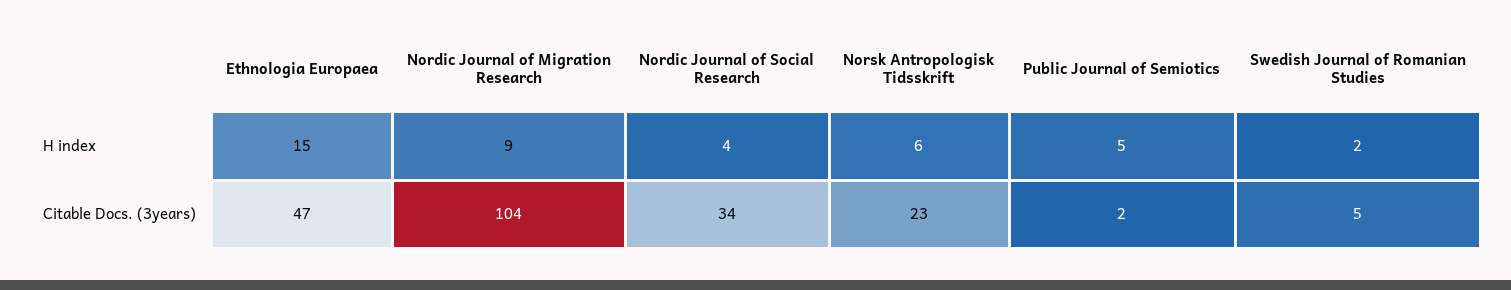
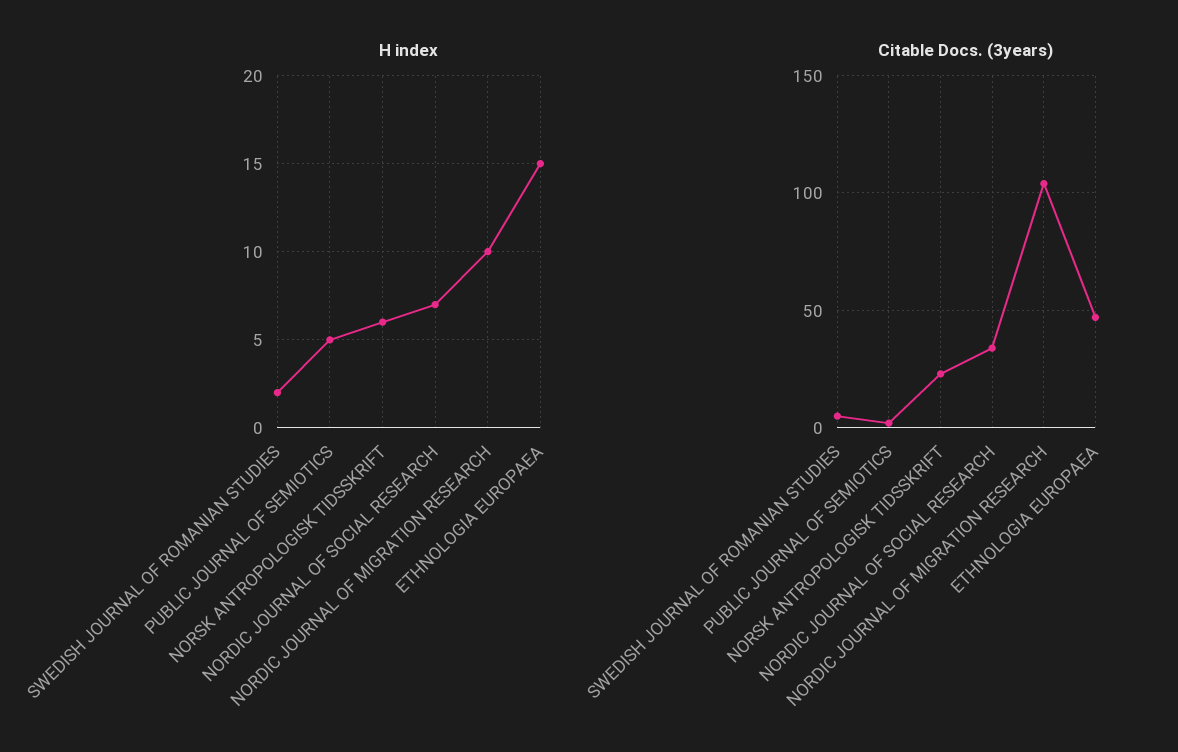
  {
    "H index": {
      "Ethnologia Europaea": 15,
-     "Nordic Journal of Migration Research": 9,
+     "Nordic Journal of Migration Research": 10,
-     "Nordic Journal of Social Research": 4,
+     "Nordic Journal of Social Research": 7,
      "Norsk Antropologisk Tidsskrift": 6,
      "Public Journal of Semiotics": 5,
      "Swedish Journal of Romanian Studies": 2
    },
    "Citable Docs. (3years)": {
      "Ethnologia Europaea": 47,
      "Nordic Journal of Migration Research": 104,
      "Nordic Journal of Social Research": 34,
      "Norsk Antropologisk Tidsskrift": 23,
      "Public Journal of Semiotics": 2,
      "Swedish Journal of Romanian Studies": 5
    }
  }

